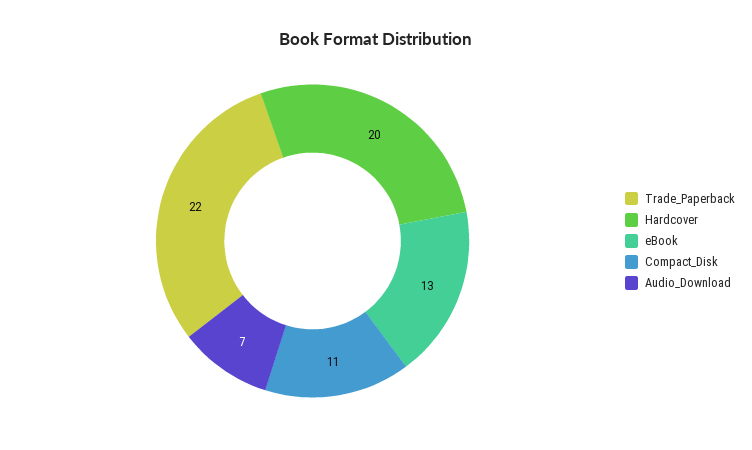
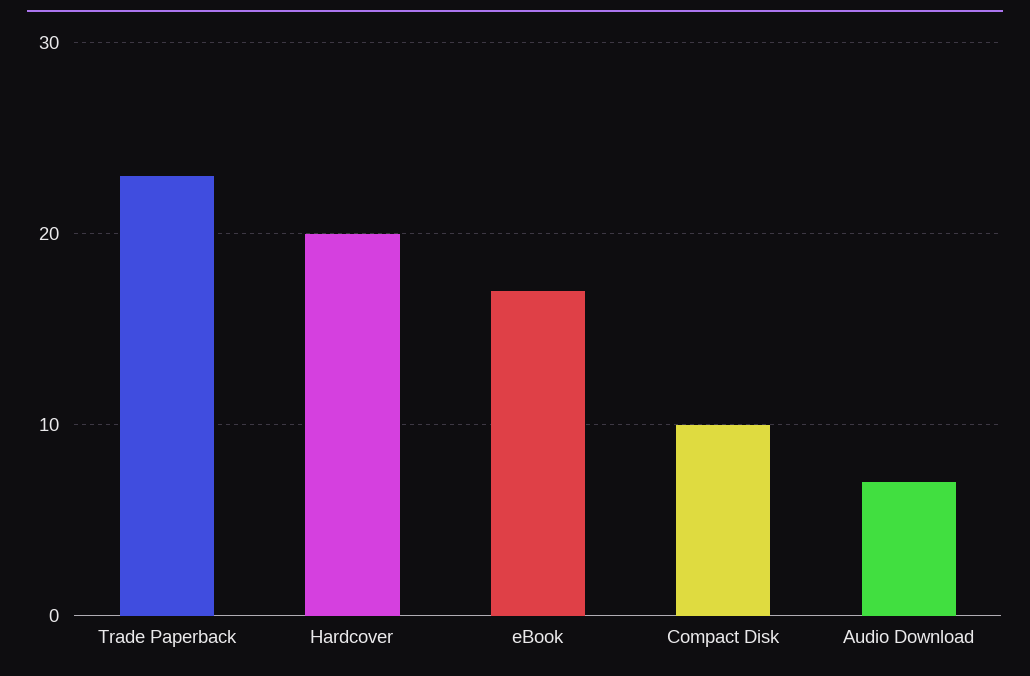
  {
-   "Trade_Paperback": 22,
+   "Trade_Paperback": 23,
    "Hardcover": 20,
-   "eBook": 13,
+   "eBook": 17,
-   "Compact_Disk": 11,
+   "Compact_Disk": 10,
    "Audio_Download": 7
  }

